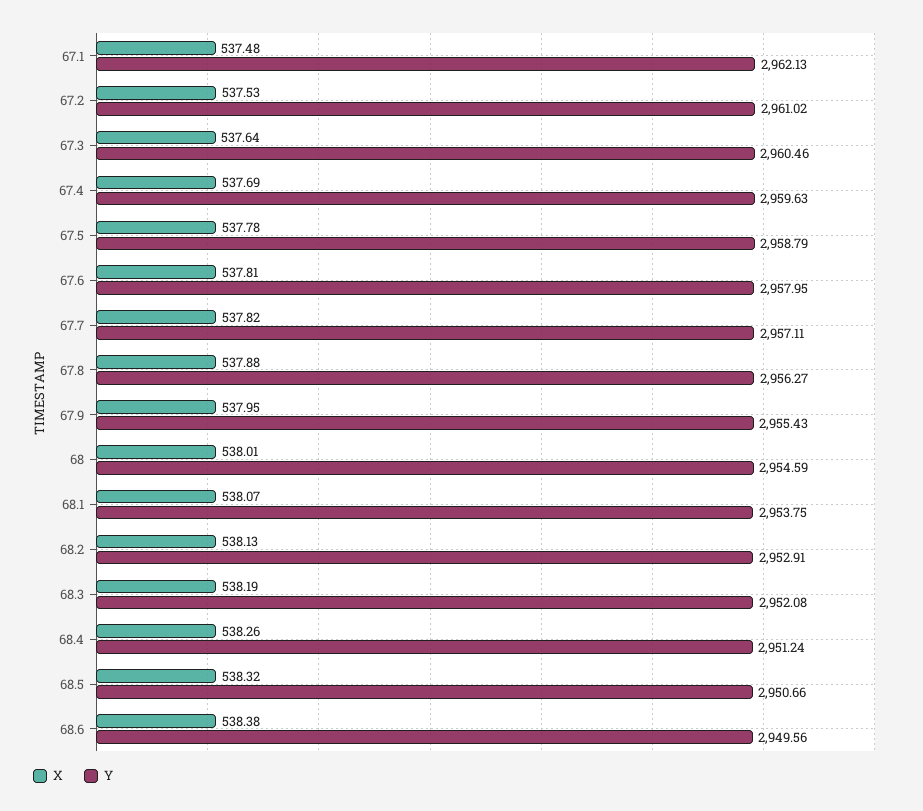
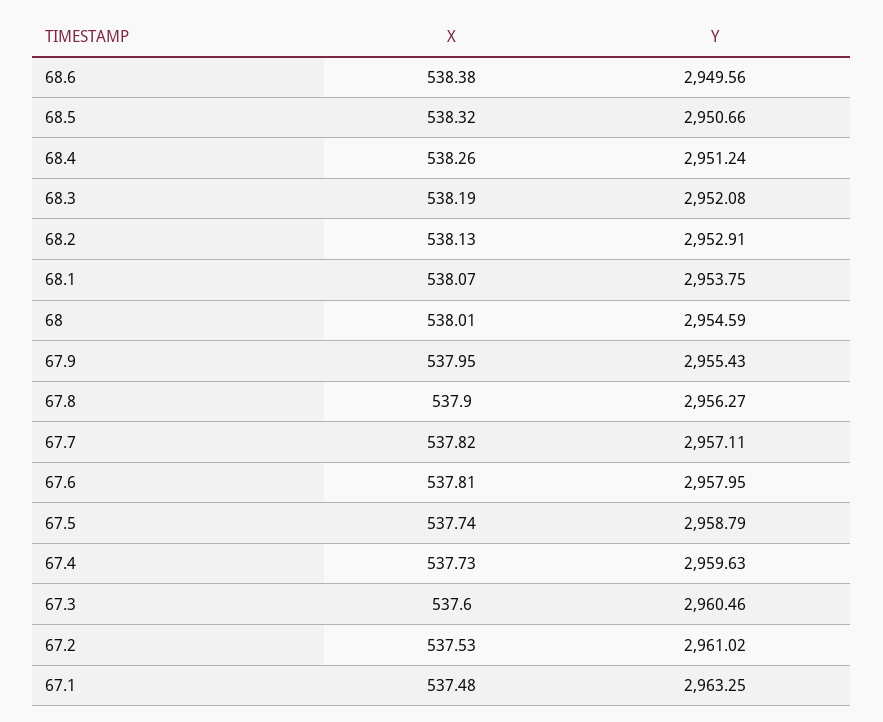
  {
    "X": {
      "67.1": 537.48,
      "67.2": 537.53,
-     "67.3": 537.64,
+     "67.3": 537.6,
-     "67.4": 537.69,
+     "67.4": 537.73,
-     "67.5": 537.78,
+     "67.5": 537.74,
      "67.6": 537.81,
      "67.7": 537.82,
-     "67.8": 537.88,
+     "67.8": 537.9,
      "67.9": 537.95,
      "68": 538.01,
      "68.1": 538.07,
      "68.2": 538.13,
      "68.3": 538.19,
      "68.4": 538.26,
      "68.5": 538.32,
      "68.6": 538.38
    },
    "Y": {
-     "67.1": 2962.13,
+     "67.1": 2963.25,
      "67.2": 2961.02,
      "67.3": 2960.46,
      "67.4": 2959.63,
      "67.5": 2958.79,
      "67.6": 2957.95,
      "67.7": 2957.11,
      "67.8": 2956.27,
      "67.9": 2955.43,
      "68": 2954.59,
      "68.1": 2953.75,
      "68.2": 2952.91,
      "68.3": 2952.08,
      "68.4": 2951.24,
      "68.5": 2950.66,
      "68.6": 2949.56
    }
  }

